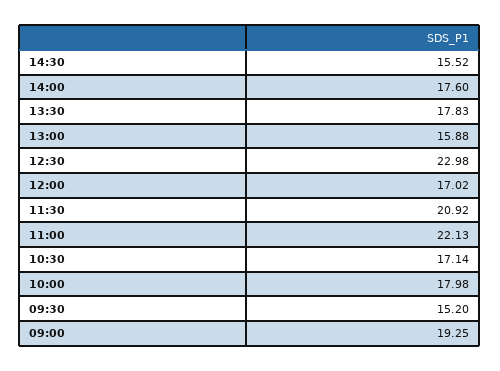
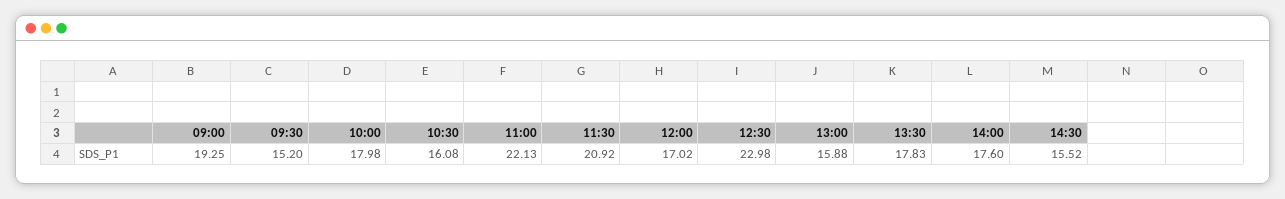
  {
    "14:30": 15.52,
    "14:00": 17.6,
    "13:30": 17.83,
    "13:00": 15.88,
    "12:30": 22.98,
    "12:00": 17.02,
    "11:30": 20.92,
    "11:00": 22.13,
-   "10:30": 17.14,
+   "10:30": 16.08,
    "10:00": 17.98,
    "09:30": 15.2,
    "09:00": 19.25
  }

